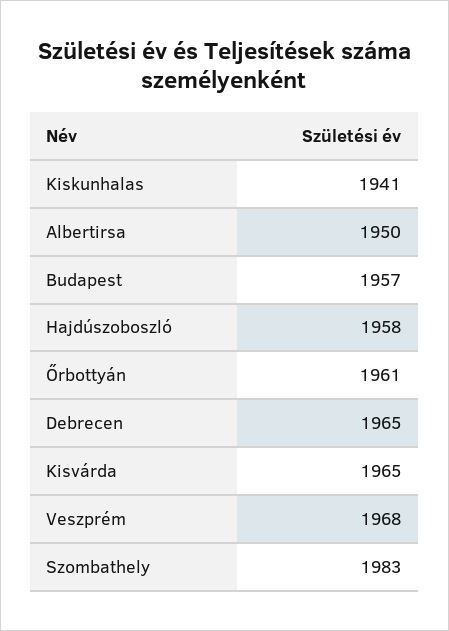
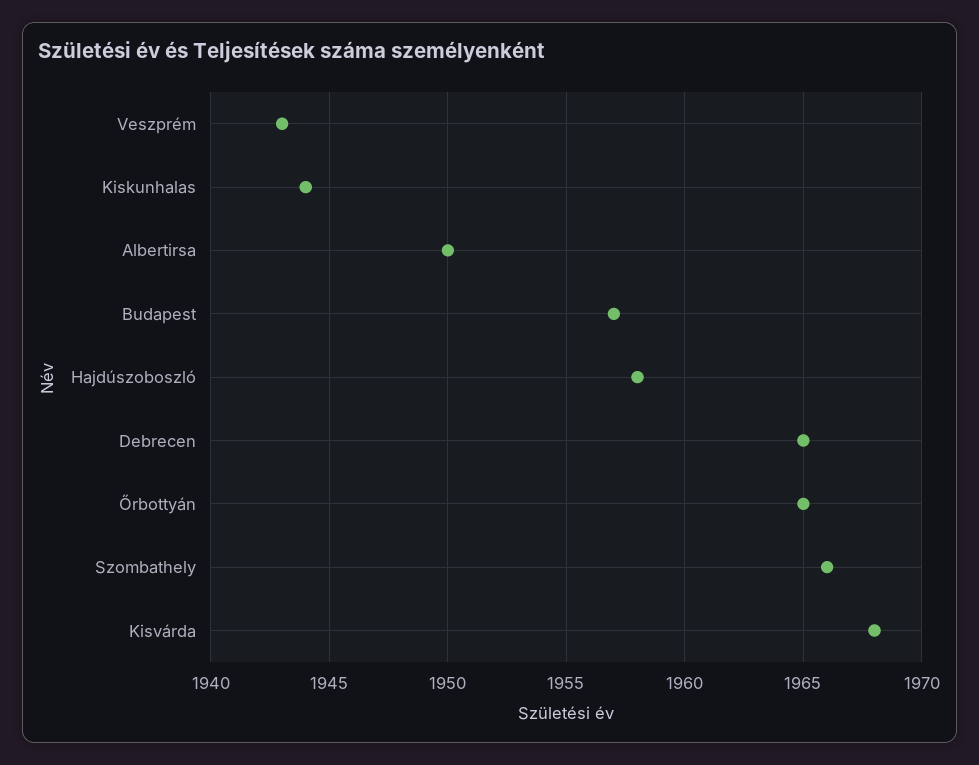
  {
-   "Kiskunhalas": 1941,
+   "Kiskunhalas": 1944,
    "Albertirsa": 1950,
    "Budapest": 1957,
    "Hajdúszoboszló": 1958,
-   "Őrbottyán": 1961,
+   "Őrbottyán": 1965,
    "Debrecen": 1965,
-   "Kisvárda": 1965,
+   "Kisvárda": 1968,
-   "Veszprém": 1968,
+   "Veszprém": 1943,
-   "Szombathely": 1983
+   "Szombathely": 1966
  }

